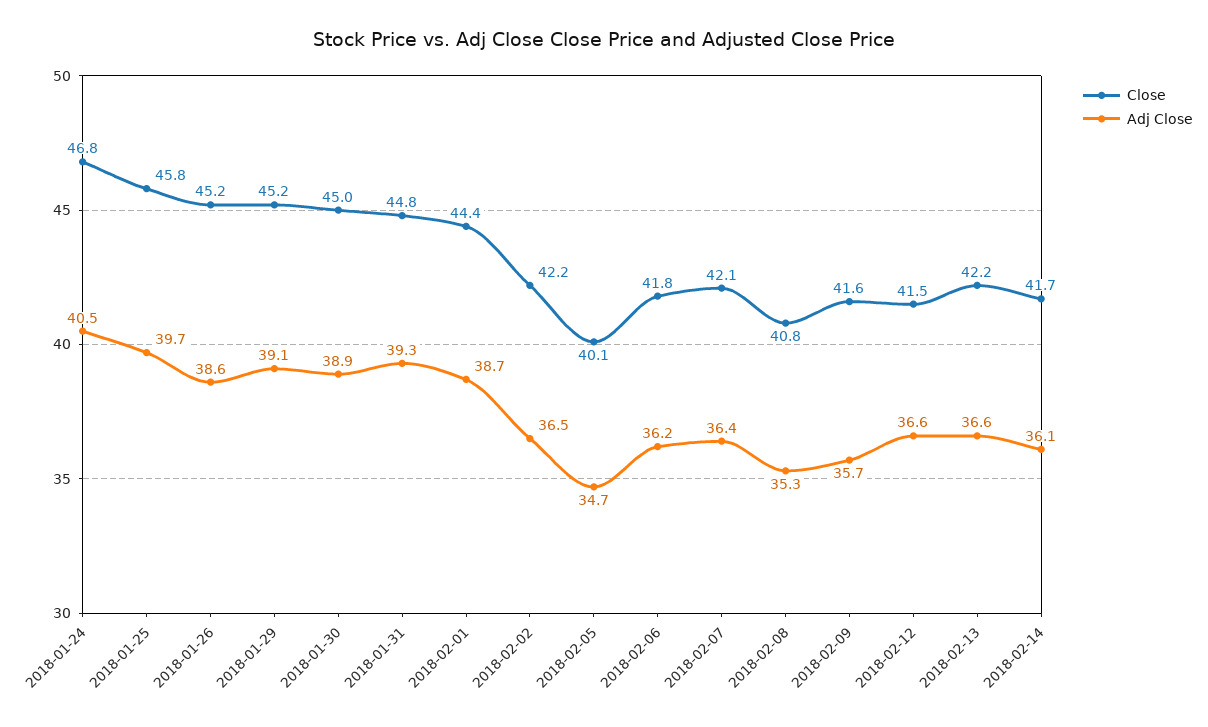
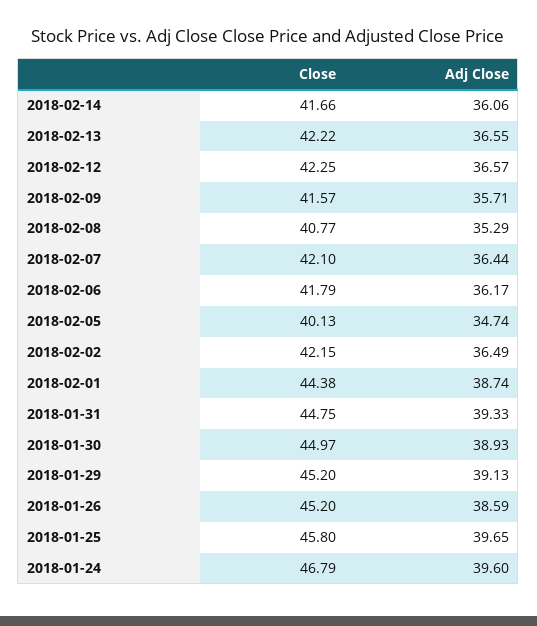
  {
    "Close": {
      "2018-01-24": 46.79,
      "2018-01-25": 45.8,
      "2018-01-26": 45.2,
      "2018-01-29": 45.2,
      "2018-01-30": 44.97,
      "2018-01-31": 44.75,
      "2018-02-01": 44.38,
      "2018-02-02": 42.15,
      "2018-02-05": 40.13,
      "2018-02-06": 41.79,
      "2018-02-07": 42.1,
      "2018-02-08": 40.77,
      "2018-02-09": 41.57,
-     "2018-02-12": 41.5,
+     "2018-02-12": 42.25,
      "2018-02-13": 42.22,
      "2018-02-14": 41.66
    },
    "Adj Close": {
-     "2018-01-24": 40.5,
+     "2018-01-24": 39.6,
      "2018-01-25": 39.65,
      "2018-01-26": 38.59,
      "2018-01-29": 39.13,
      "2018-01-30": 38.93,
      "2018-01-31": 39.33,
      "2018-02-01": 38.74,
      "2018-02-02": 36.49,
      "2018-02-05": 34.74,
      "2018-02-06": 36.17,
      "2018-02-07": 36.44,
      "2018-02-08": 35.29,
      "2018-02-09": 35.71,
      "2018-02-12": 36.57,
      "2018-02-13": 36.55,
      "2018-02-14": 36.06
    }
  }

